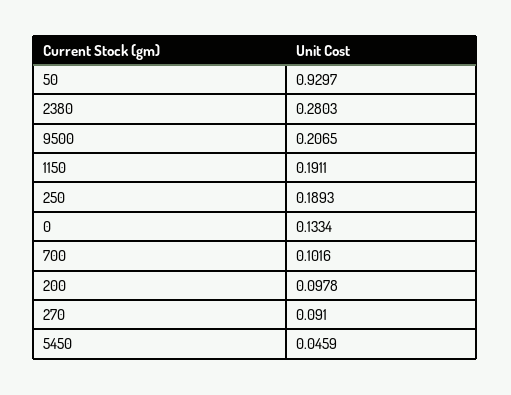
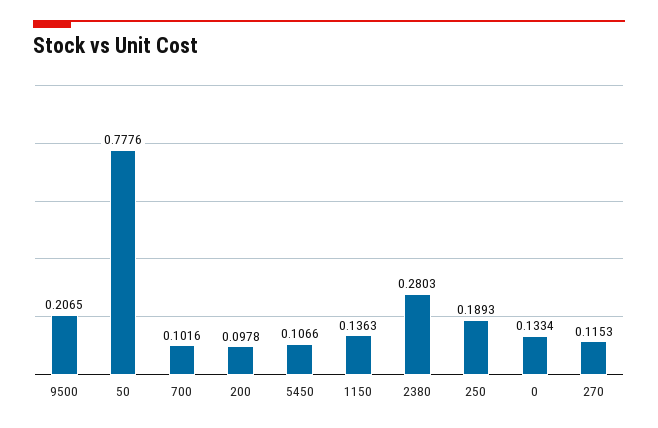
  {
-   "50": 0.9297,
+   "50": 0.7776,
    "2380": 0.2803,
    "9500": 0.2065,
-   "1150": 0.1911,
+   "1150": 0.1363,
    "250": 0.1893,
    "0": 0.1334,
    "700": 0.1016,
    "200": 0.0978,
-   "270": 0.091,
+   "270": 0.1153,
-   "5450": 0.0459
+   "5450": 0.1066
  }

